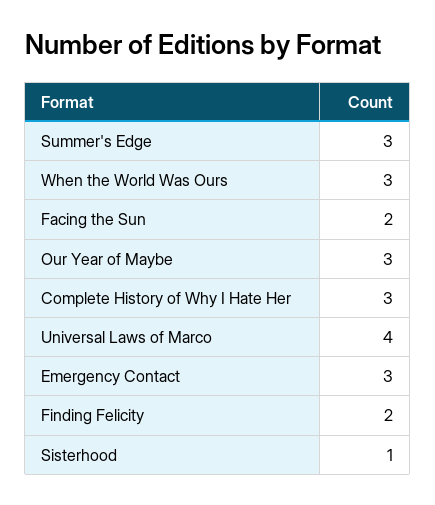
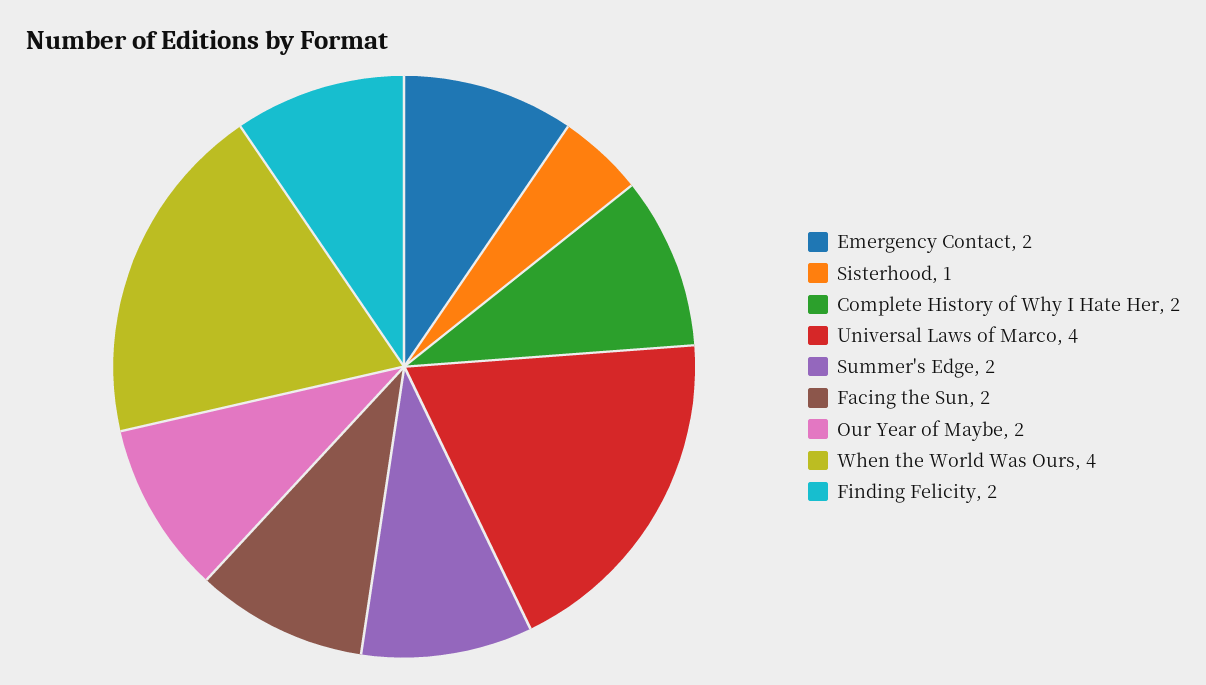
  {
-   "Summer's Edge": 3,
+   "Summer's Edge": 2,
-   "When the World Was Ours": 3,
+   "When the World Was Ours": 4,
    "Facing the Sun": 2,
-   "Our Year of Maybe": 3,
+   "Our Year of Maybe": 2,
-   "Complete History of Why I Hate Her": 3,
+   "Complete History of Why I Hate Her": 2,
    "Universal Laws of Marco": 4,
-   "Emergency Contact": 3,
+   "Emergency Contact": 2,
    "Finding Felicity": 2,
    "Sisterhood": 1
  }

